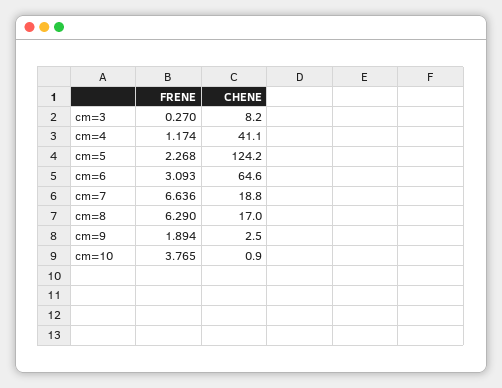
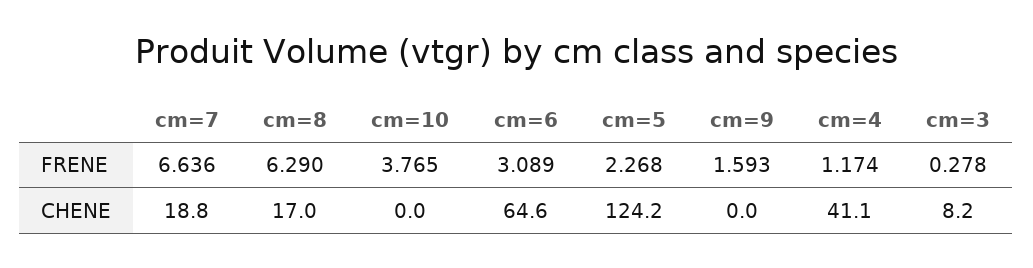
  {
    "FRENE": {
-     "cm=3": 0.27,
+     "cm=3": 0.278,
      "cm=4": 1.174,
      "cm=5": 2.268,
-     "cm=6": 3.093,
+     "cm=6": 3.089,
      "cm=7": 6.636,
      "cm=8": 6.29,
-     "cm=9": 1.894,
+     "cm=9": 1.593,
      "cm=10": 3.765
    },
    "CHENE": {
      "cm=3": 8.2,
      "cm=4": 41.1,
      "cm=5": 124.2,
      "cm=6": 64.6,
      "cm=7": 18.8,
      "cm=8": 17,
-     "cm=9": 2.5,
+     "cm=9": 0,
-     "cm=10": 0.9
+     "cm=10": 0
    }
  }

